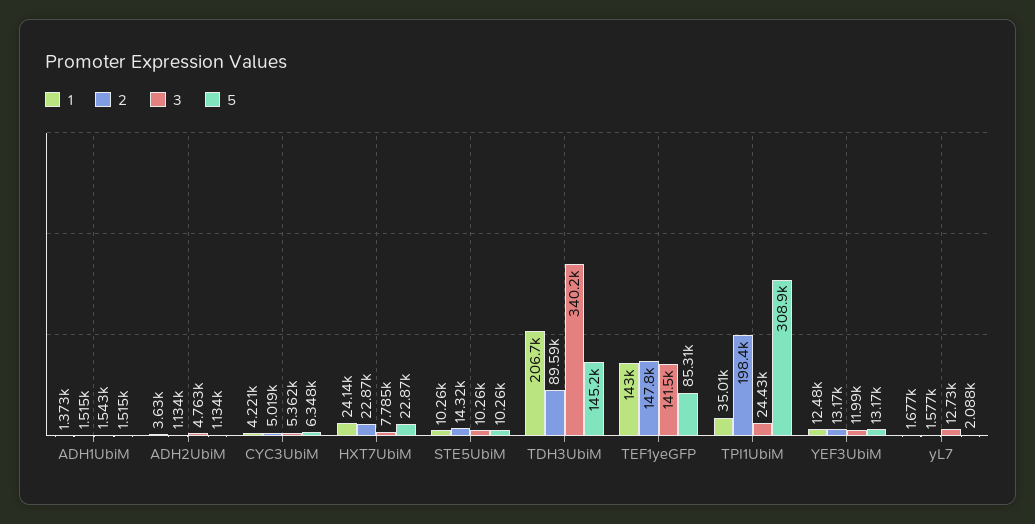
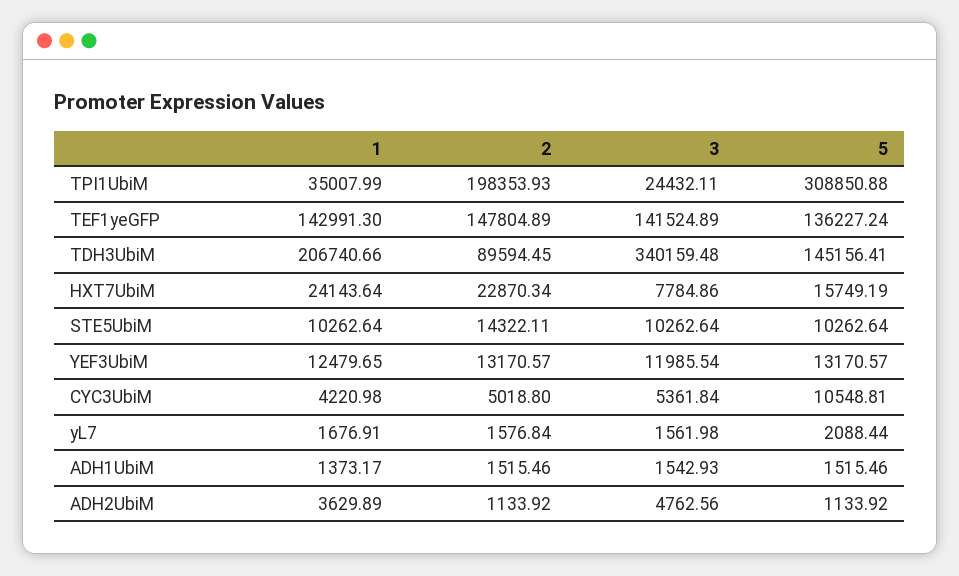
  {
    "1": {
      "ADH1UbiM": 1373.17,
      "ADH2UbiM": 3629.89,
      "CYC3UbiM": 4220.98,
      "HXT7UbiM": 24143.64,
      "STE5UbiM": 10262.64,
      "TDH3UbiM": 206740.66,
      "TEF1yeGFP": 142991.3,
      "TPI1UbiM": 35007.99,
      "YEF3UbiM": 12479.65,
      "yL7": 1676.91
    },
    "2": {
      "ADH1UbiM": 1515.46,
      "ADH2UbiM": 1133.92,
      "CYC3UbiM": 5018.8,
      "HXT7UbiM": 22870.34,
      "STE5UbiM": 14322.11,
      "TDH3UbiM": 89594.45,
      "TEF1yeGFP": 147804.89,
      "TPI1UbiM": 198353.93,
      "YEF3UbiM": 13170.57,
      "yL7": 1576.84
    },
    "3": {
      "ADH1UbiM": 1542.93,
      "ADH2UbiM": 4762.56,
      "CYC3UbiM": 5361.84,
      "HXT7UbiM": 7784.86,
      "STE5UbiM": 10262.64,
      "TDH3UbiM": 340159.48,
      "TEF1yeGFP": 141524.89,
      "TPI1UbiM": 24432.11,
      "YEF3UbiM": 11985.54,
-     "yL7": 12730
+     "yL7": 1561.98
    },
    "5": {
      "ADH1UbiM": 1515.46,
      "ADH2UbiM": 1133.92,
-     "CYC3UbiM": 6348,
+     "CYC3UbiM": 10548.81,
-     "HXT7UbiM": 22870,
+     "HXT7UbiM": 15749.19,
      "STE5UbiM": 10262.64,
      "TDH3UbiM": 145156.41,
-     "TEF1yeGFP": 85310,
+     "TEF1yeGFP": 136227.24,
      "TPI1UbiM": 308850.88,
      "YEF3UbiM": 13170.57,
      "yL7": 2088.44
    }
  }

